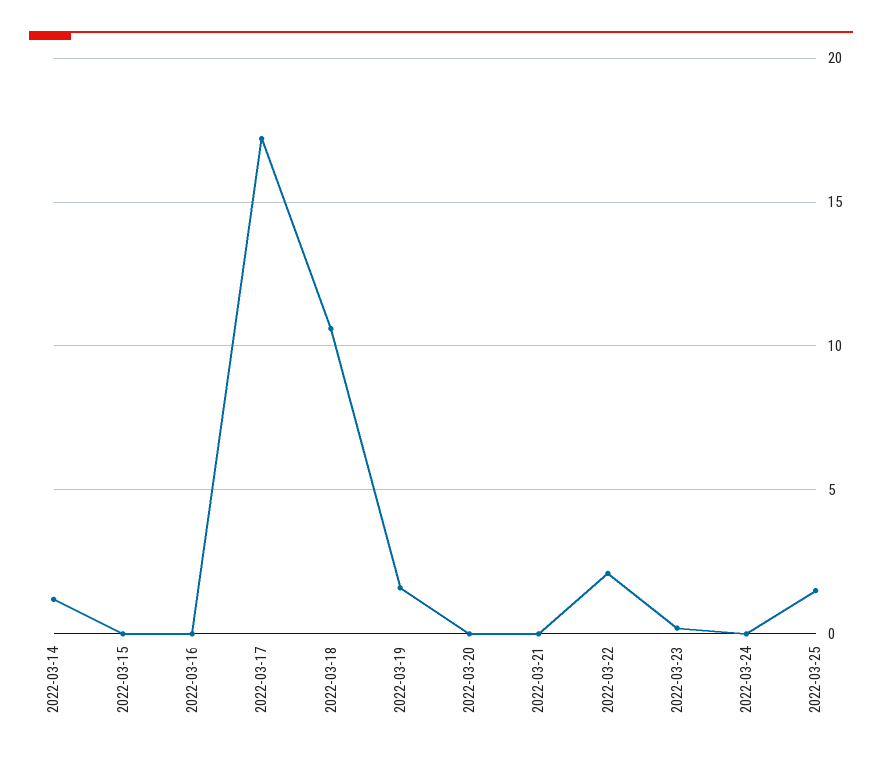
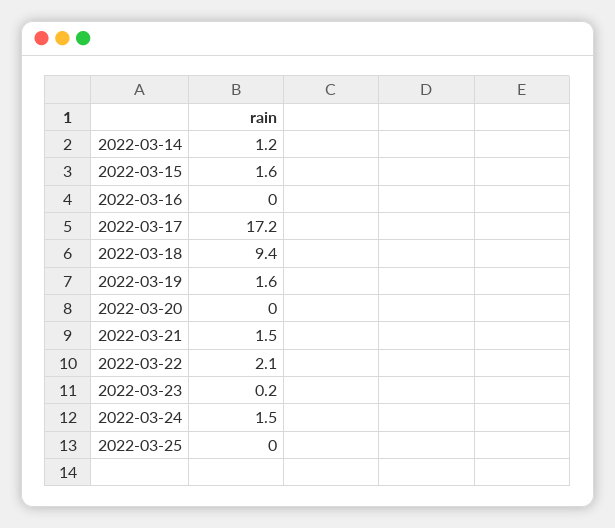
  {
    "2022-03-14": 1.2,
-   "2022-03-15": 0,
+   "2022-03-15": 1.6,
    "2022-03-16": 0,
    "2022-03-17": 17.2,
-   "2022-03-18": 10.5,
+   "2022-03-18": 9.4,
    "2022-03-19": 1.6,
    "2022-03-20": 0,
-   "2022-03-21": 0,
+   "2022-03-21": 1.5,
    "2022-03-22": 2.1,
    "2022-03-23": 0.2,
-   "2022-03-24": 0,
+   "2022-03-24": 1.5,
-   "2022-03-25": 1.5
+   "2022-03-25": 0
  }

